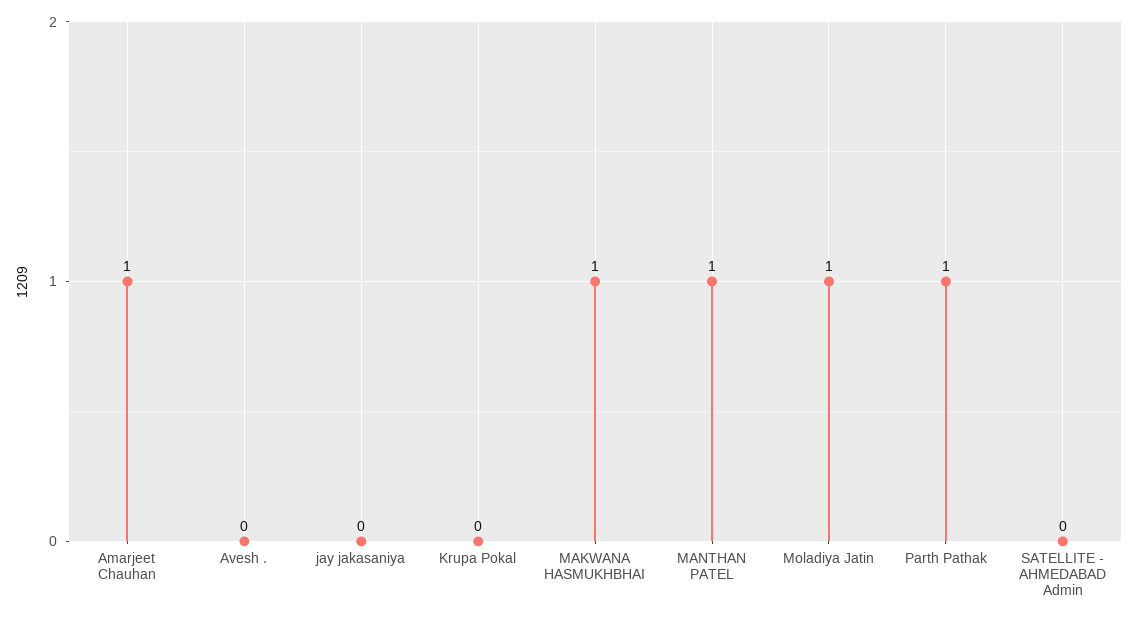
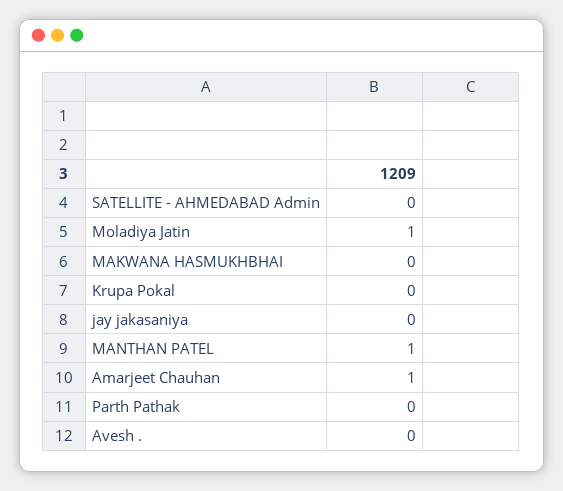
  {
    "Amarjeet Chauhan": 1,
    "Avesh .": 0,
    "jay jakasaniya": 0,
    "Krupa Pokal": 0,
-   "MAKWANA HASMUKHBHAI": 1,
+   "MAKWANA HASMUKHBHAI": 0,
    "MANTHAN PATEL": 1,
    "Moladiya Jatin": 1,
-   "Parth Pathak": 1,
+   "Parth Pathak": 0,
    "SATELLITE - AHMEDABAD Admin": 0
  }

